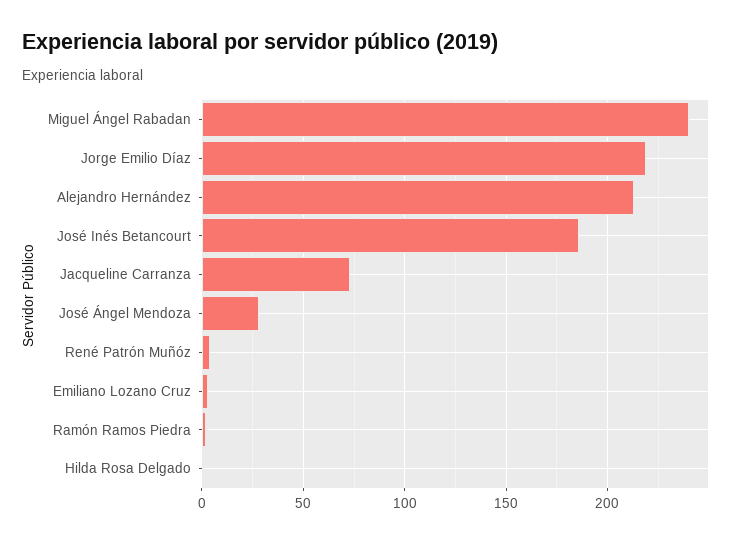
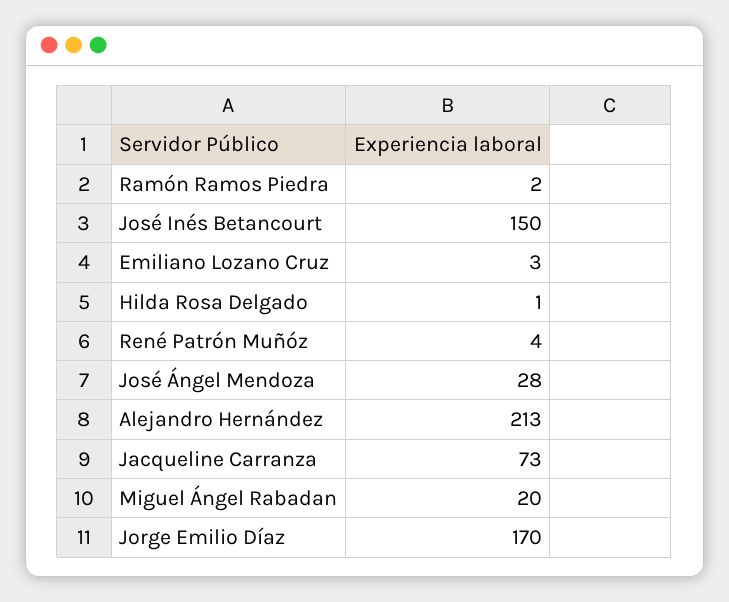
  {
-   "Miguel Ángel Rabadan": 240,
+   "Miguel Ángel Rabadan": 20,
-   "Jorge Emilio Díaz": 220,
+   "Jorge Emilio Díaz": 170,
    "Alejandro Hernández": 213,
-   "José Inés Betancourt": 185,
+   "José Inés Betancourt": 150,
    "Jacqueline Carranza": 73,
    "José Ángel Mendoza": 28,
    "René Patrón Muñóz": 4,
    "Emiliano Lozano Cruz": 3,
    "Ramón Ramos Piedra": 2,
    "Hilda Rosa Delgado": 1
  }

